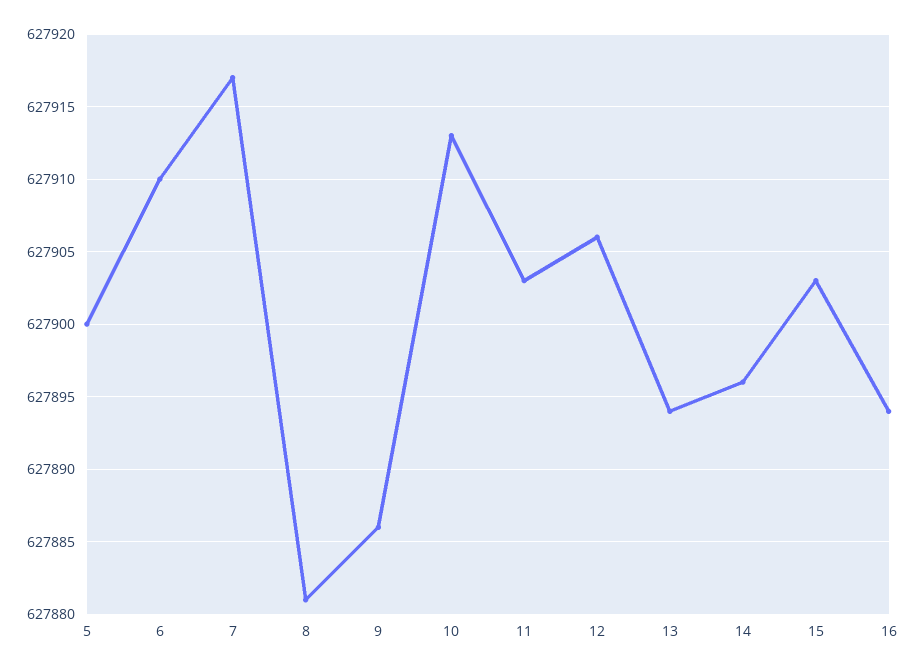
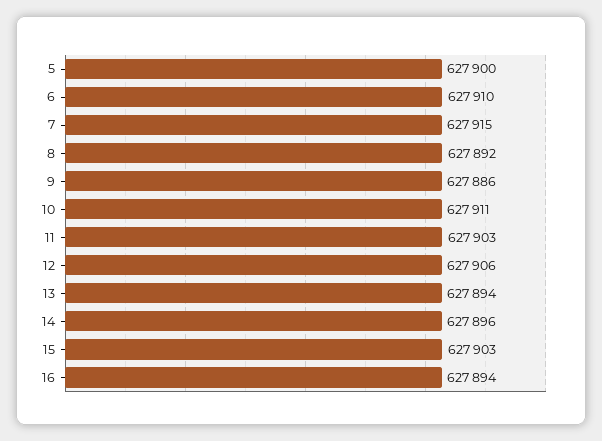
  {
    "5": 627900,
    "6": 627910,
-   "7": 627917,
+   "7": 627915,
-   "8": 627881,
+   "8": 627892,
    "9": 627886,
-   "10": 627913,
+   "10": 627911,
    "11": 627903,
    "12": 627906,
    "13": 627894,
    "14": 627896,
    "15": 627903,
    "16": 627894
  }

